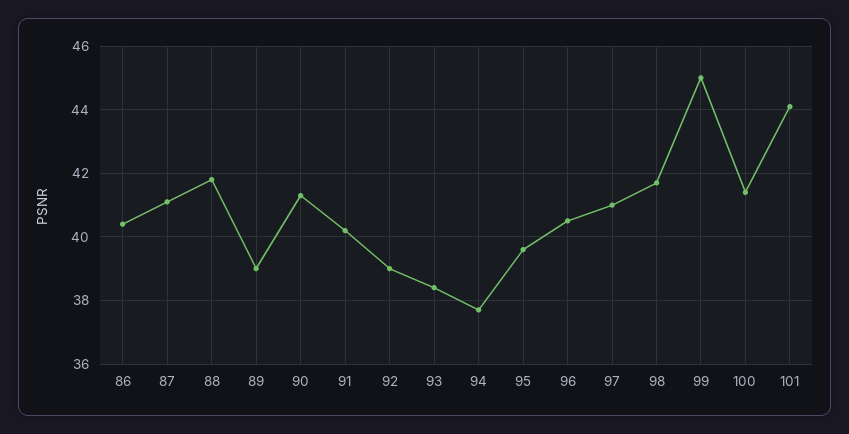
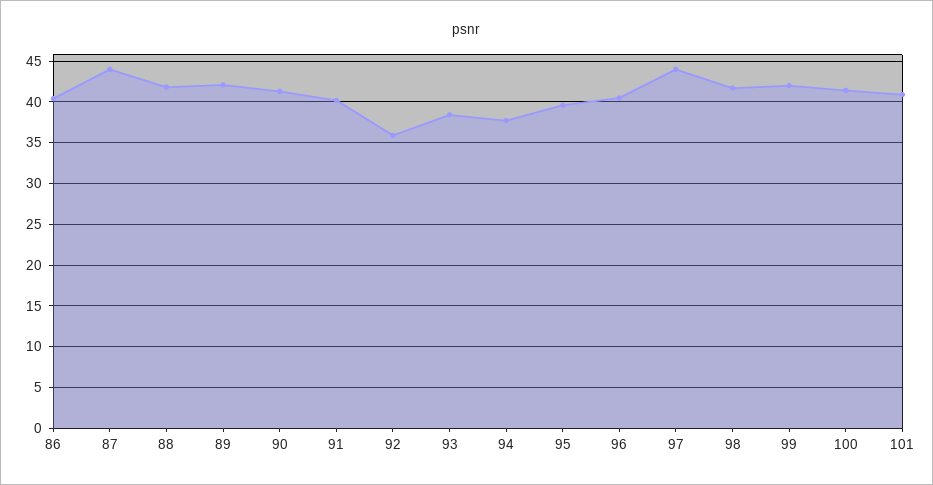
  {
    "86": 40.5,
-   "87": 41,
+   "87": 44,
    "88": 42,
-   "89": 39,
+   "89": 42,
    "90": 41.5,
    "91": 40,
-   "92": 39,
+   "92": 36,
    "93": 38.5,
    "94": 37.5,
    "95": 39.5,
    "96": 40.5,
-   "97": 41,
+   "97": 44,
    "98": 41.5,
-   "99": 45,
+   "99": 42,
    "100": 41.5,
-   "101": 44
+   "101": 41
  }

